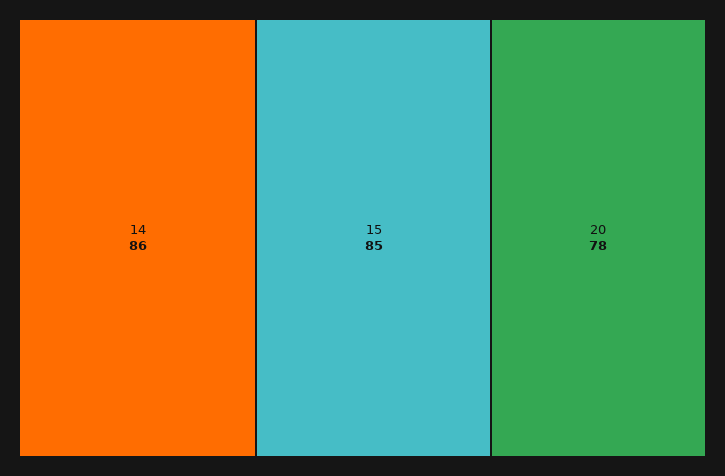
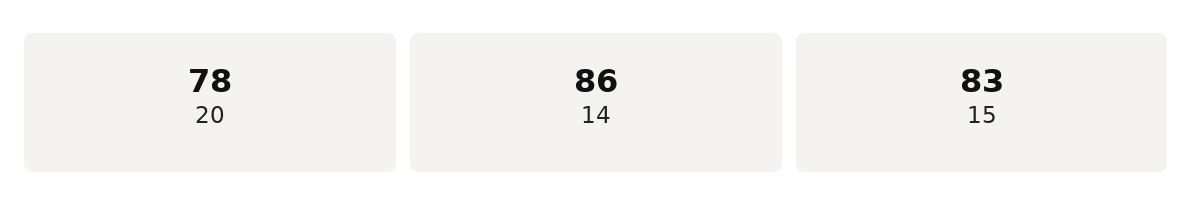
  {
    "14": 86,
-   "15": 85,
+   "15": 83,
    "20": 78
  }

